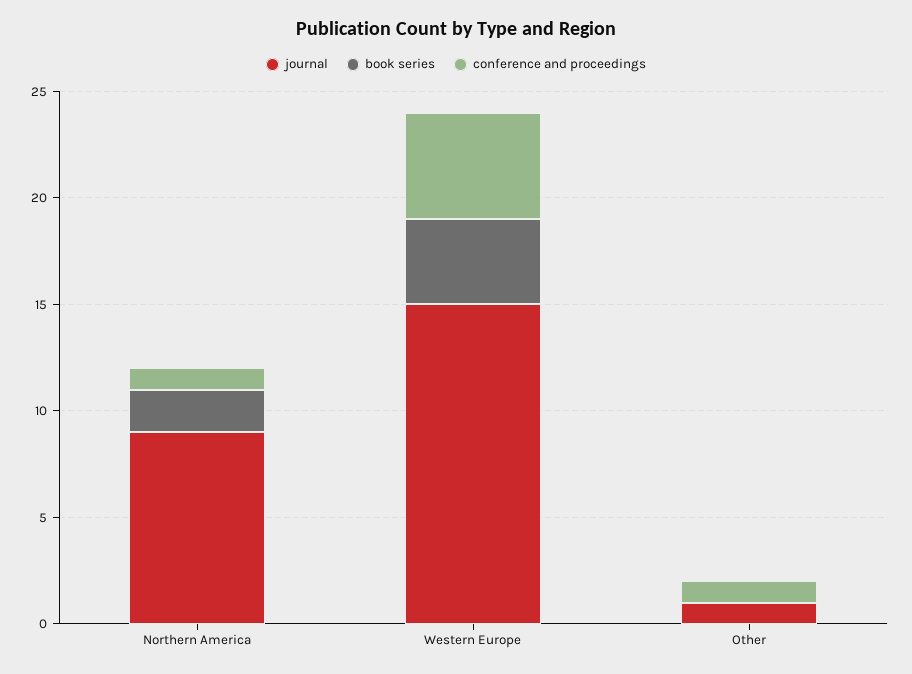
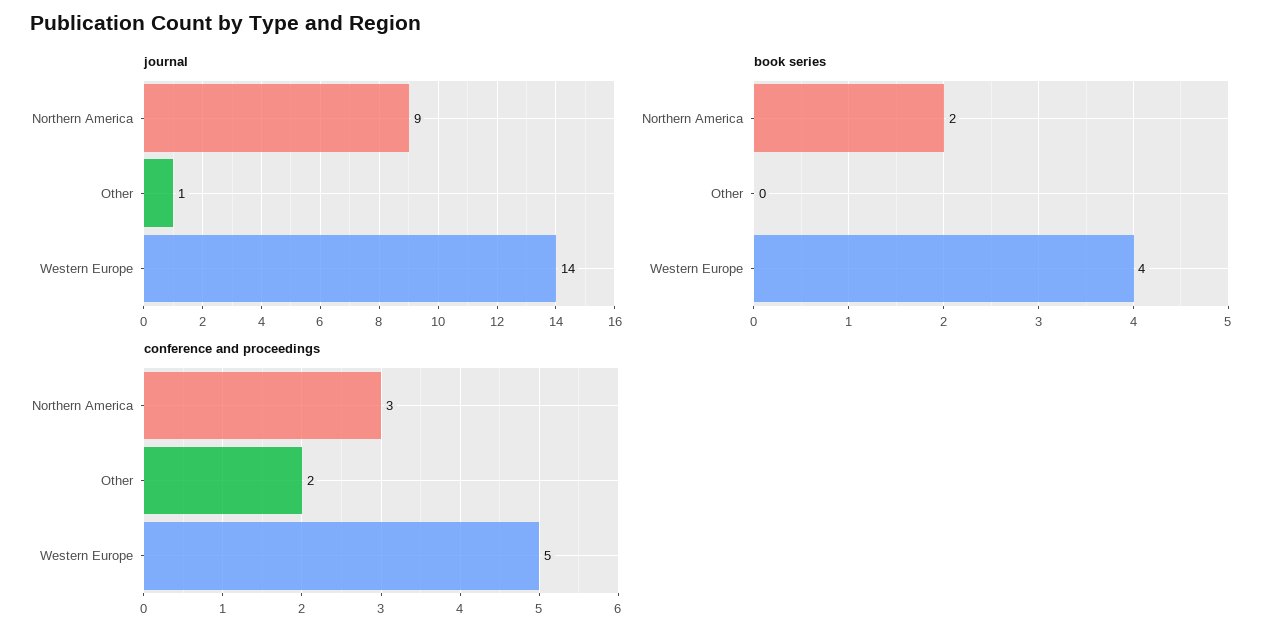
  {
    "journal": {
      "Northern America": 9,
-     "Western Europe": 15,
+     "Western Europe": 14,
      "Other": 1
    },
    "book series": {
      "Northern America": 2,
      "Western Europe": 4,
      "Other": 0
    },
    "conference and proceedings": {
-     "Northern America": 1,
+     "Northern America": 3,
      "Western Europe": 5,
-     "Other": 1
+     "Other": 2
    }
  }

